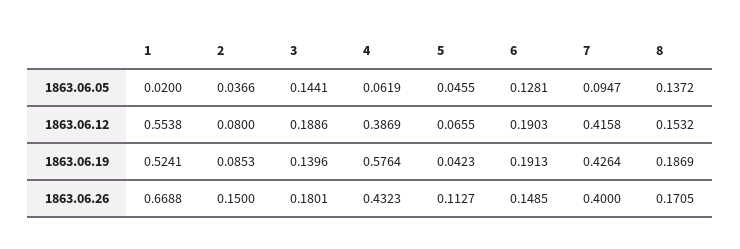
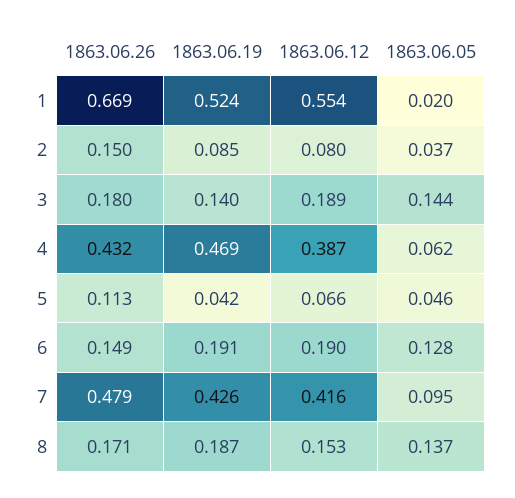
  {
    "1": {
      "1863.06.05": 0.02,
      "1863.06.12": 0.5538,
      "1863.06.19": 0.5241,
      "1863.06.26": 0.6688
    },
    "2": {
      "1863.06.05": 0.0366,
      "1863.06.12": 0.08,
      "1863.06.19": 0.0853,
      "1863.06.26": 0.15
    },
    "3": {
      "1863.06.05": 0.1441,
      "1863.06.12": 0.1886,
      "1863.06.19": 0.1396,
      "1863.06.26": 0.1801
    },
    "4": {
      "1863.06.05": 0.0619,
      "1863.06.12": 0.3869,
-     "1863.06.19": 0.5764,
+     "1863.06.19": 0.469,
      "1863.06.26": 0.4323
    },
    "5": {
      "1863.06.05": 0.0455,
      "1863.06.12": 0.0655,
      "1863.06.19": 0.0423,
      "1863.06.26": 0.1127
    },
    "6": {
      "1863.06.05": 0.1281,
      "1863.06.12": 0.1903,
      "1863.06.19": 0.1913,
      "1863.06.26": 0.1485
    },
    "7": {
      "1863.06.05": 0.0947,
      "1863.06.12": 0.4158,
      "1863.06.19": 0.4264,
-     "1863.06.26": 0.4
+     "1863.06.26": 0.479
    },
    "8": {
      "1863.06.05": 0.1372,
      "1863.06.12": 0.1532,
      "1863.06.19": 0.1869,
      "1863.06.26": 0.1705
    }
  }

